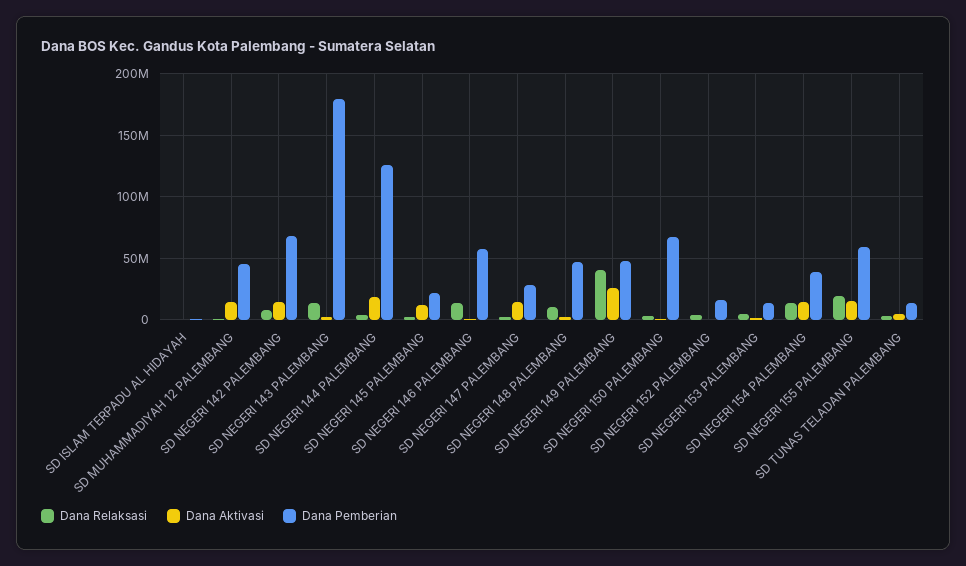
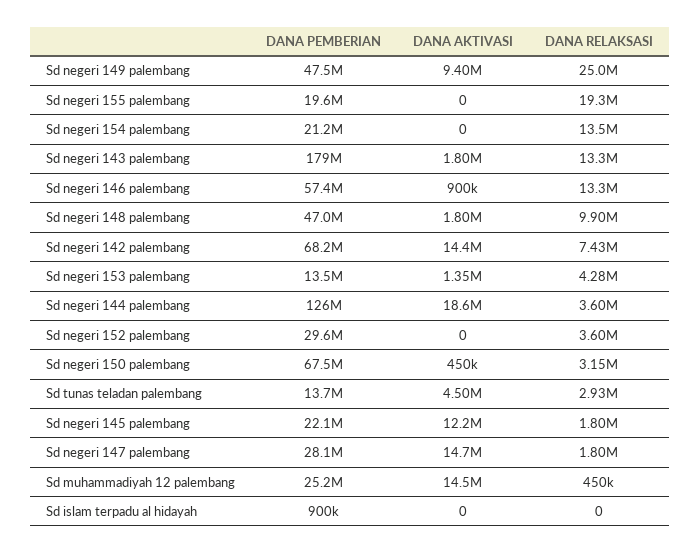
  {
    "Dana Relaksasi": {
      "SD ISLAM TERPADU AL HIDAYAH": 0,
      "SD MUHAMMADIYAH 12 PALEMBANG": 450000,
      "SD NEGERI 142 PALEMBANG": 7430000,
      "SD NEGERI 143 PALEMBANG": 13300000,
      "SD NEGERI 144 PALEMBANG": 3600000,
      "SD NEGERI 145 PALEMBANG": 1800000,
      "SD NEGERI 146 PALEMBANG": 13300000,
      "SD NEGERI 147 PALEMBANG": 1800000,
      "SD NEGERI 148 PALEMBANG": 9900000,
-     "SD NEGERI 149 PALEMBANG": 40000000,
+     "SD NEGERI 149 PALEMBANG": 25000000,
      "SD NEGERI 150 PALEMBANG": 3150000,
      "SD NEGERI 152 PALEMBANG": 3600000,
      "SD NEGERI 153 PALEMBANG": 4280000,
      "SD NEGERI 154 PALEMBANG": 13500000,
      "SD NEGERI 155 PALEMBANG": 19300000,
      "SD TUNAS TELADAN PALEMBANG": 2930000
    },
    "Dana Aktivasi": {
      "SD ISLAM TERPADU AL HIDAYAH": 0,
      "SD MUHAMMADIYAH 12 PALEMBANG": 14500000,
      "SD NEGERI 142 PALEMBANG": 14400000,
      "SD NEGERI 143 PALEMBANG": 1800000,
      "SD NEGERI 144 PALEMBANG": 18600000,
      "SD NEGERI 145 PALEMBANG": 12200000,
      "SD NEGERI 146 PALEMBANG": 900000,
      "SD NEGERI 147 PALEMBANG": 14700000,
      "SD NEGERI 148 PALEMBANG": 1800000,
-     "SD NEGERI 149 PALEMBANG": 25000000,
+     "SD NEGERI 149 PALEMBANG": 9400000,
      "SD NEGERI 150 PALEMBANG": 450000,
      "SD NEGERI 152 PALEMBANG": 0,
      "SD NEGERI 153 PALEMBANG": 1350000,
-     "SD NEGERI 154 PALEMBANG": 15000000,
+     "SD NEGERI 154 PALEMBANG": 0,
-     "SD NEGERI 155 PALEMBANG": 15000000,
+     "SD NEGERI 155 PALEMBANG": 0,
      "SD TUNAS TELADAN PALEMBANG": 4500000
    },
    "Dana Pemberian": {
      "SD ISLAM TERPADU AL HIDAYAH": 900000,
-     "SD MUHAMMADIYAH 12 PALEMBANG": 45000000,
+     "SD MUHAMMADIYAH 12 PALEMBANG": 25200000,
      "SD NEGERI 142 PALEMBANG": 68200000,
      "SD NEGERI 143 PALEMBANG": 179000000,
      "SD NEGERI 144 PALEMBANG": 126000000,
      "SD NEGERI 145 PALEMBANG": 22100000,
      "SD NEGERI 146 PALEMBANG": 57400000,
      "SD NEGERI 147 PALEMBANG": 28100000,
      "SD NEGERI 148 PALEMBANG": 47000000,
      "SD NEGERI 149 PALEMBANG": 47500000,
      "SD NEGERI 150 PALEMBANG": 67500000,
-     "SD NEGERI 152 PALEMBANG": 15000000,
+     "SD NEGERI 152 PALEMBANG": 29600000,
      "SD NEGERI 153 PALEMBANG": 13500000,
-     "SD NEGERI 154 PALEMBANG": 40000000,
+     "SD NEGERI 154 PALEMBANG": 21200000,
-     "SD NEGERI 155 PALEMBANG": 60000000,
+     "SD NEGERI 155 PALEMBANG": 19600000,
      "SD TUNAS TELADAN PALEMBANG": 13700000
    }
  }

